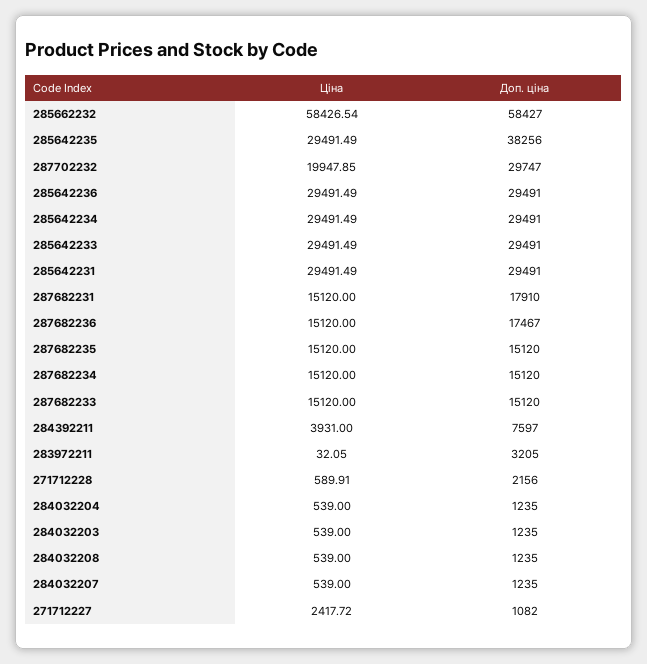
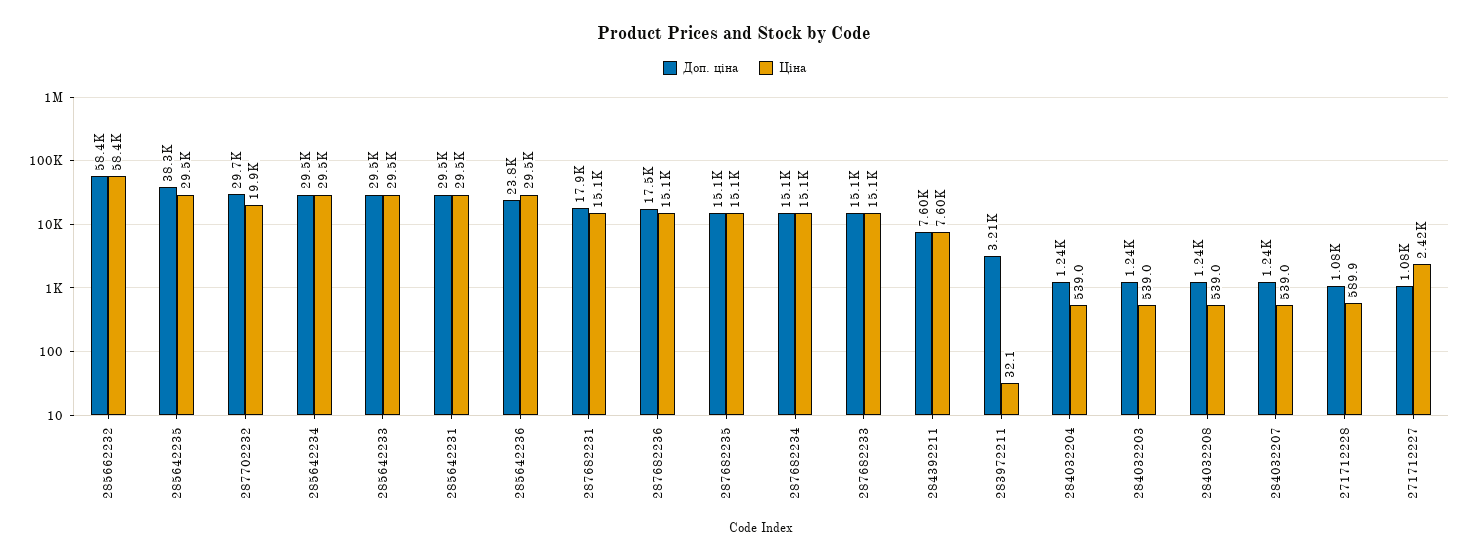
  {
    "Ціна": {
      "285662232": 58426.54,
      "285642235": 29491.49,
      "287702232": 19947.85,
      "285642236": 29491.49,
      "285642234": 29491.49,
      "285642233": 29491.49,
      "285642231": 29491.49,
      "287682231": 15120,
      "287682236": 15120,
      "287682235": 15120,
      "287682234": 15120,
      "287682233": 15120,
-     "284392211": 3931,
+     "284392211": 7600,
      "283972211": 32.05,
      "271712228": 589.91,
      "284032204": 539,
      "284032203": 539,
      "284032208": 539,
      "284032207": 539,
      "271712227": 2417.72
    },
    "Доп. ціна": {
      "285662232": 58427,
      "285642235": 38256,
      "287702232": 29747,
-     "285642236": 29491,
+     "285642236": 23800,
      "285642234": 29491,
      "285642233": 29491,
      "285642231": 29491,
      "287682231": 17910,
      "287682236": 17467,
      "287682235": 15120,
      "287682234": 15120,
      "287682233": 15120,
      "284392211": 7597,
      "283972211": 3205,
-     "271712228": 2156,
+     "271712228": 1080,
      "284032204": 1235,
      "284032203": 1235,
      "284032208": 1235,
      "284032207": 1235,
      "271712227": 1082
    }
  }

